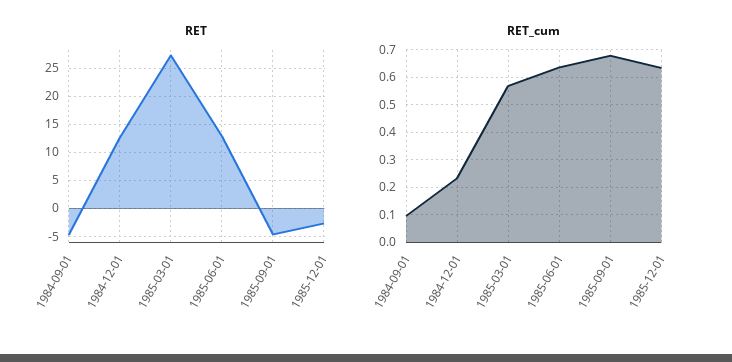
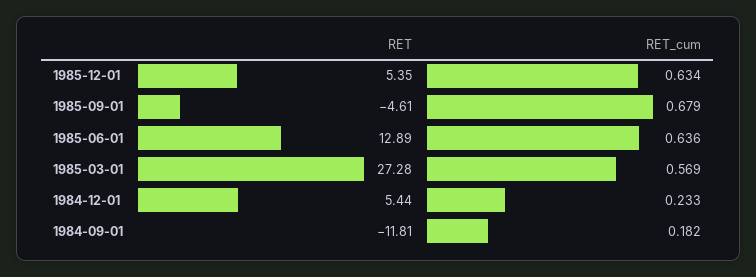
  {
    "RET": {
-     "1984-09-01": -5,
+     "1984-09-01": -11.81,
-     "1984-12-01": 12.5,
+     "1984-12-01": 5.44,
      "1985-03-01": 27.28,
      "1985-06-01": 12.89,
      "1985-09-01": -4.61,
-     "1985-12-01": -2.5
+     "1985-12-01": 5.35
    },
    "RET_cum": {
-     "1984-09-01": 0.1,
+     "1984-09-01": 0.182,
      "1984-12-01": 0.233,
      "1985-03-01": 0.569,
      "1985-06-01": 0.636,
      "1985-09-01": 0.679,
      "1985-12-01": 0.634
    }
  }

